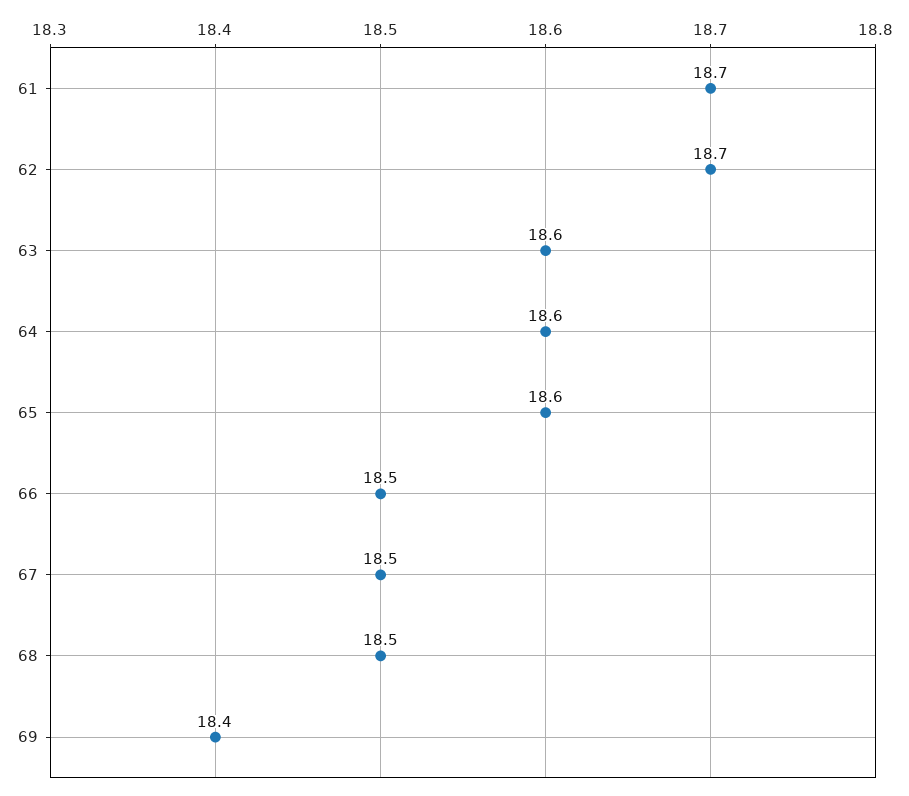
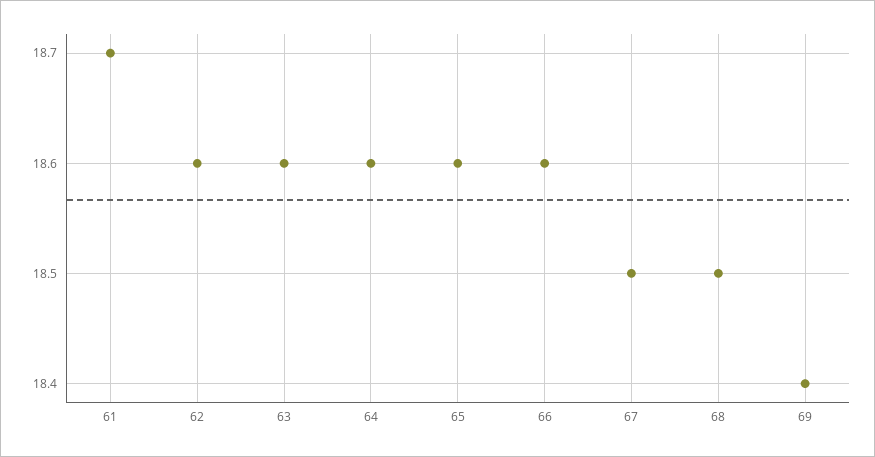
  {
    "61": 18.7,
-   "62": 18.7,
+   "62": 18.6,
    "63": 18.6,
    "64": 18.6,
    "65": 18.6,
-   "66": 18.5,
+   "66": 18.6,
    "67": 18.5,
    "68": 18.5,
    "69": 18.4
  }

